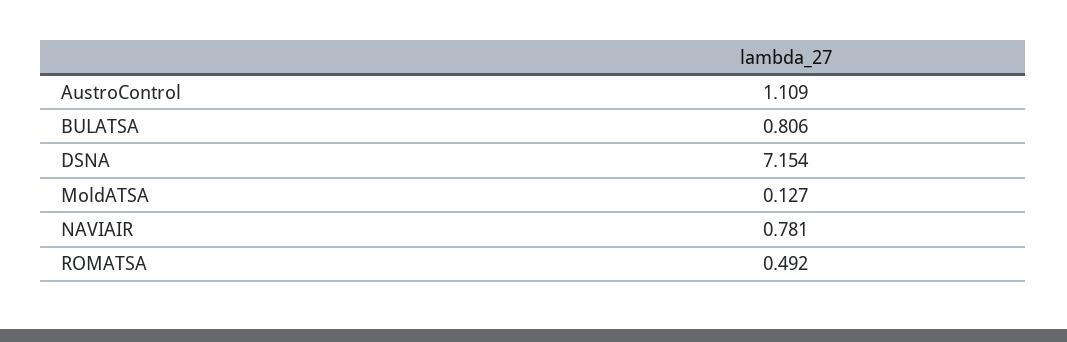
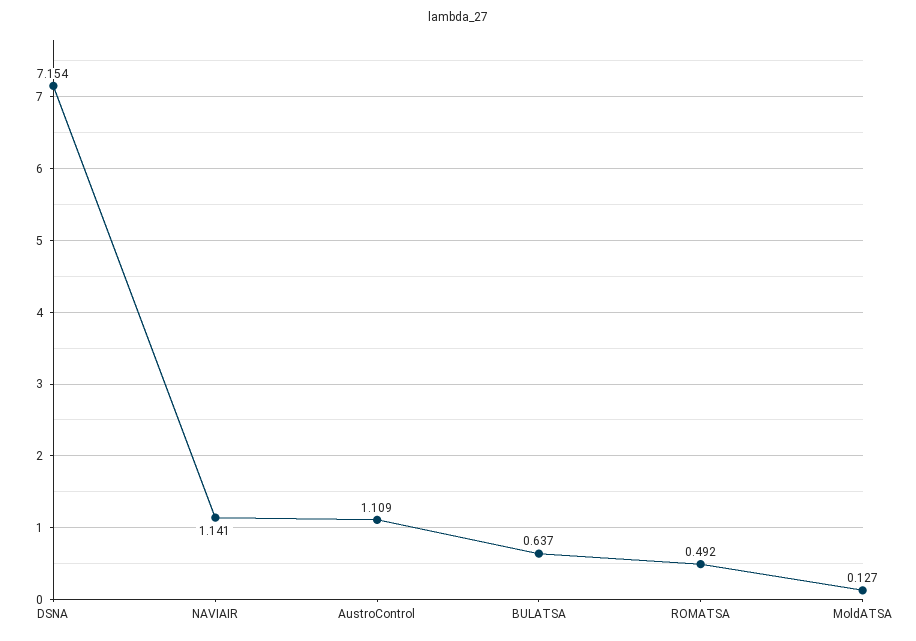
  {
    "AustroControl": 1.109,
-   "BULATSA": 0.806,
+   "BULATSA": 0.637,
    "DSNA": 7.154,
    "MoldATSA": 0.127,
-   "NAVIAIR": 0.781,
+   "NAVIAIR": 1.141,
    "ROMATSA": 0.492
  }

